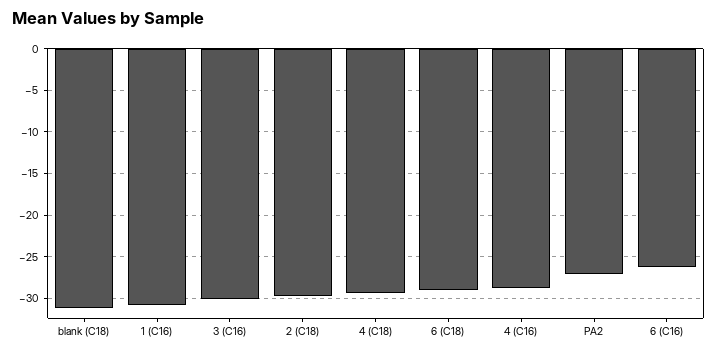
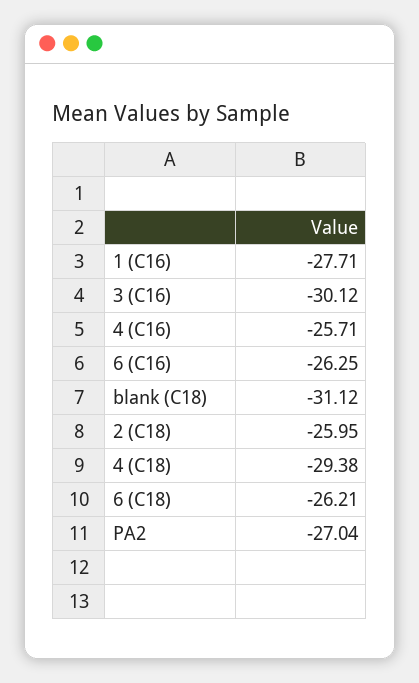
  {
    "blank (C18)": -31.12,
-   "1 (C16)": -31,
+   "1 (C16)": -27.71,
    "3 (C16)": -30.12,
-   "2 (C18)": -30,
+   "2 (C18)": -25.95,
    "4 (C18)": -29.38,
-   "6 (C18)": -29,
+   "6 (C18)": -26.21,
-   "4 (C16)": -29,
+   "4 (C16)": -25.71,
    "PA2": -27.04,
    "6 (C16)": -26.25
  }

